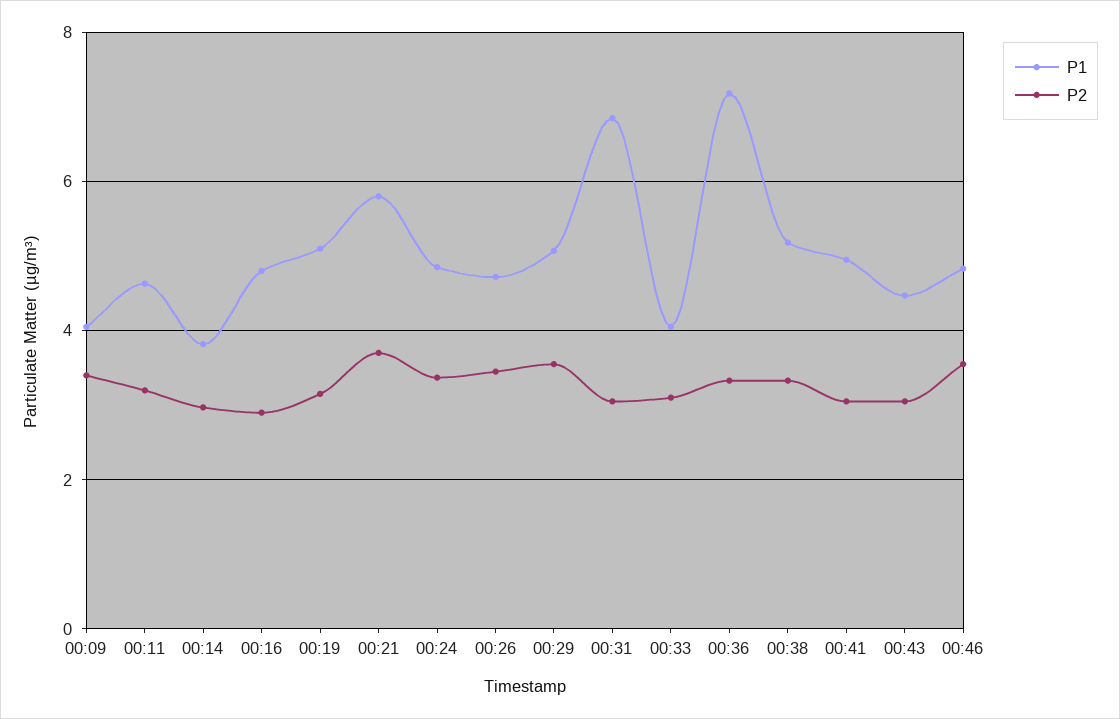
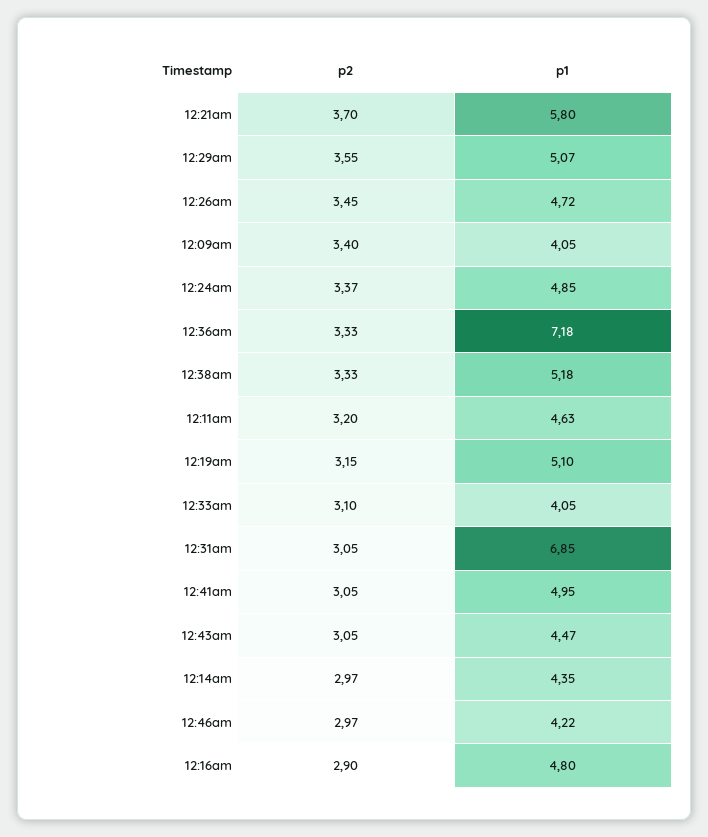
  {
    "P1": {
      "00:09": 4.05,
      "00:11": 4.63,
-     "00:14": 3.8,
+     "00:14": 4.35,
      "00:16": 4.8,
      "00:19": 5.1,
      "00:21": 5.8,
      "00:24": 4.85,
      "00:26": 4.72,
      "00:29": 5.07,
      "00:31": 6.85,
      "00:33": 4.05,
      "00:36": 7.18,
      "00:38": 5.18,
      "00:41": 4.95,
      "00:43": 4.47,
-     "00:46": 4.8
+     "00:46": 4.22
    },
    "P2": {
      "00:09": 3.4,
      "00:11": 3.2,
      "00:14": 2.97,
      "00:16": 2.9,
      "00:19": 3.15,
      "00:21": 3.7,
      "00:24": 3.37,
      "00:26": 3.45,
      "00:29": 3.55,
      "00:31": 3.05,
      "00:33": 3.1,
      "00:36": 3.33,
      "00:38": 3.33,
      "00:41": 3.05,
      "00:43": 3.05,
-     "00:46": 3.6
+     "00:46": 2.97
    }
  }

